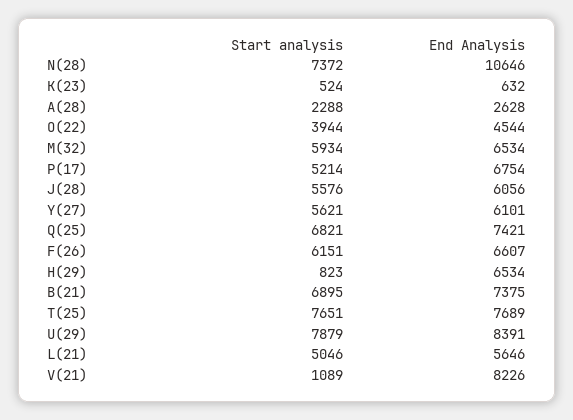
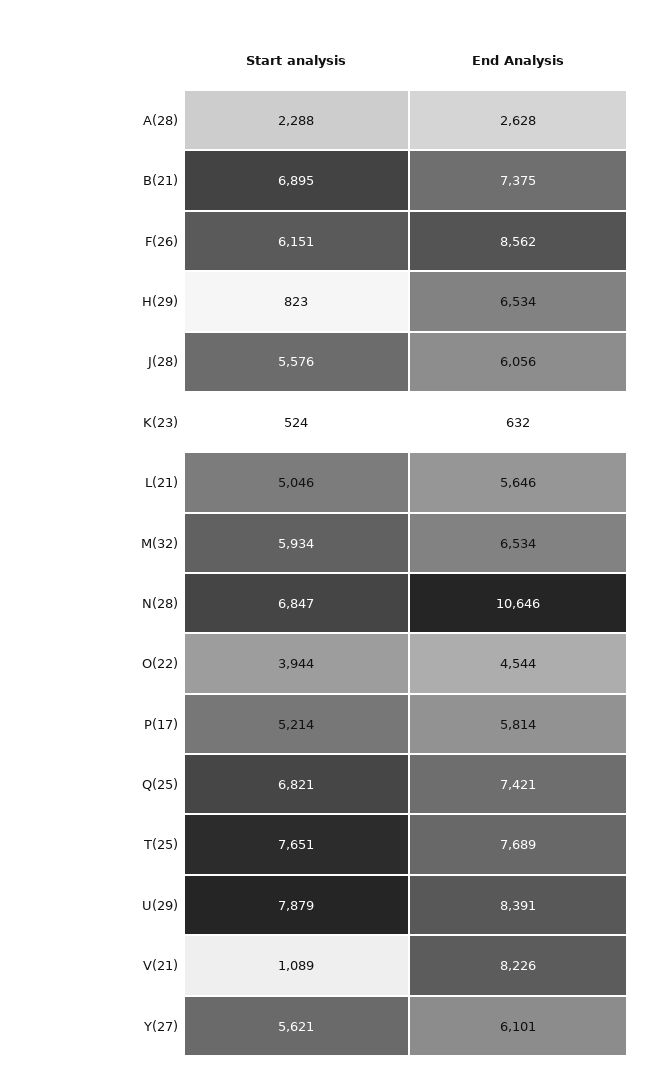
  {
    "Start analysis": {
-     "N(28)": 7372,
+     "N(28)": 6847,
      "K(23)": 524,
      "A(28)": 2288,
      "O(22)": 3944,
      "M(32)": 5934,
      "P(17)": 5214,
      "J(28)": 5576,
      "Y(27)": 5621,
      "Q(25)": 6821,
      "F(26)": 6151,
      "H(29)": 823,
      "B(21)": 6895,
      "T(25)": 7651,
      "U(29)": 7879,
      "L(21)": 5046,
      "V(21)": 1089
    },
    "End Analysis": {
      "N(28)": 10646,
      "K(23)": 632,
      "A(28)": 2628,
      "O(22)": 4544,
      "M(32)": 6534,
-     "P(17)": 6754,
+     "P(17)": 5814,
      "J(28)": 6056,
      "Y(27)": 6101,
      "Q(25)": 7421,
-     "F(26)": 6607,
+     "F(26)": 8562,
      "H(29)": 6534,
      "B(21)": 7375,
      "T(25)": 7689,
      "U(29)": 8391,
      "L(21)": 5646,
      "V(21)": 8226
    }
  }

